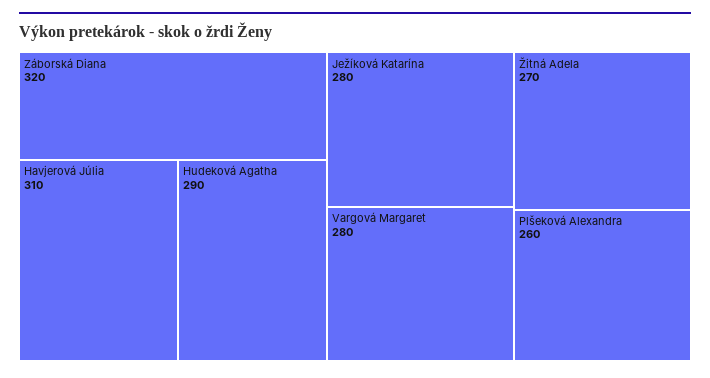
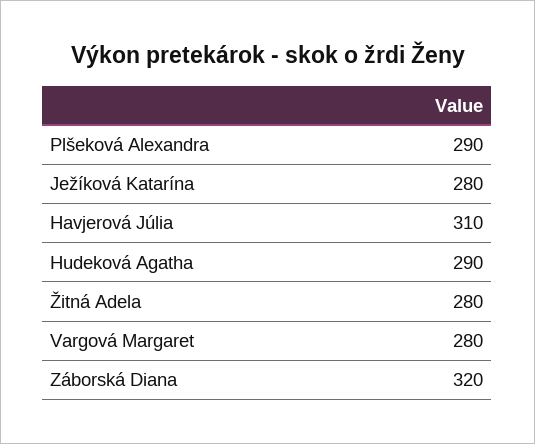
  {
    "Záborská Diana": 320,
    "Havjerová Júlia": 310,
    "Hudeková Agatha": 290,
    "Ježíková Katarína": 280,
    "Vargová Margaret": 280,
-   "Žitná Adela": 270,
+   "Žitná Adela": 280,
-   "Plšeková Alexandra": 260
+   "Plšeková Alexandra": 290
  }

